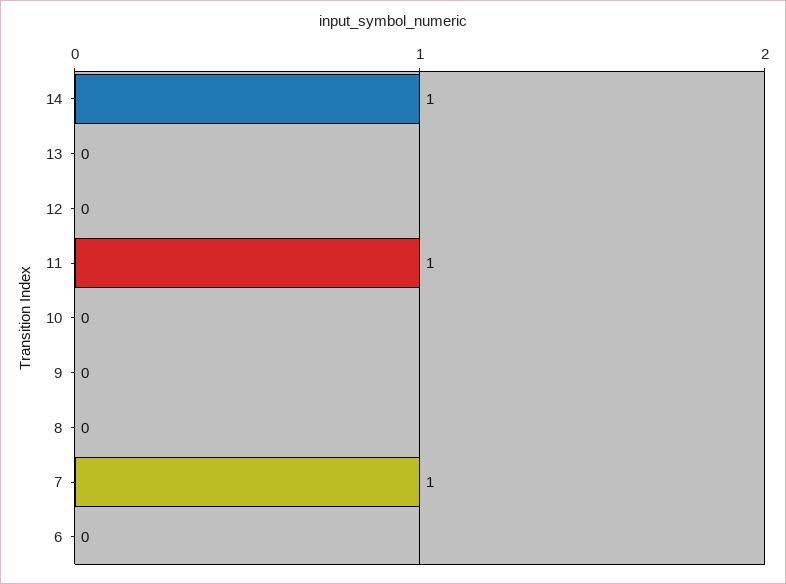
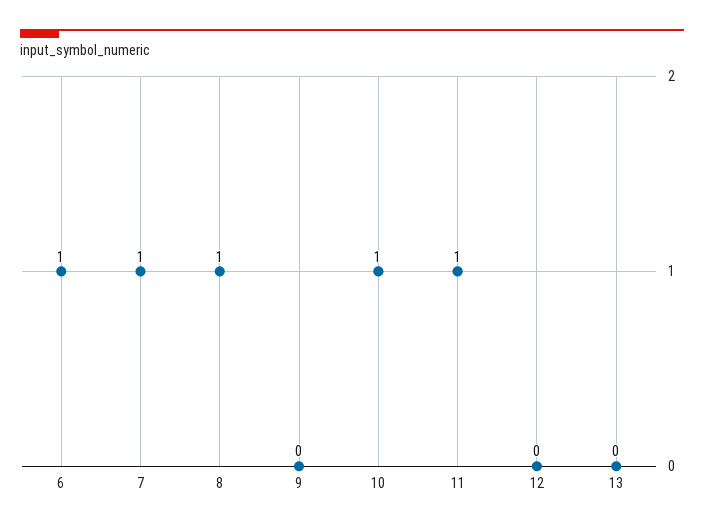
  {
-   "14": 1,
    "13": 0,
    "12": 0,
    "11": 1,
-   "10": 0,
+   "10": 1,
    "9": 0,
-   "8": 0,
+   "8": 1,
    "7": 1,
-   "6": 0
+   "6": 1
  }

